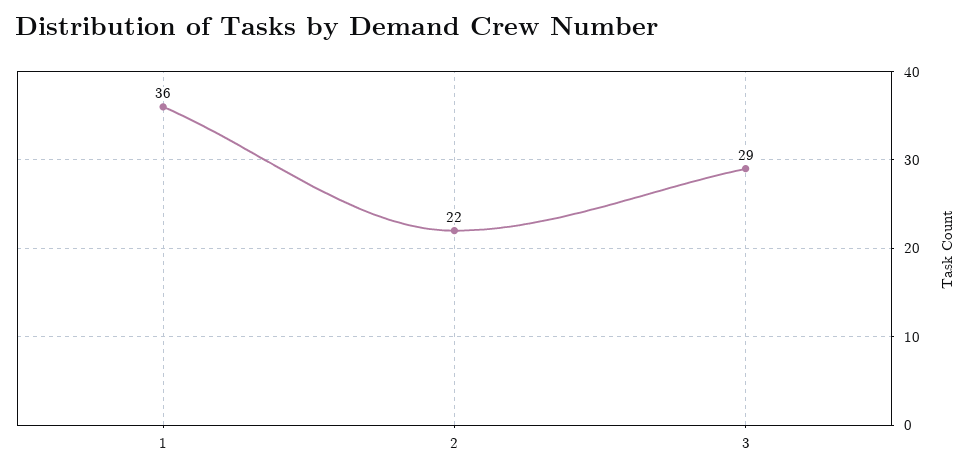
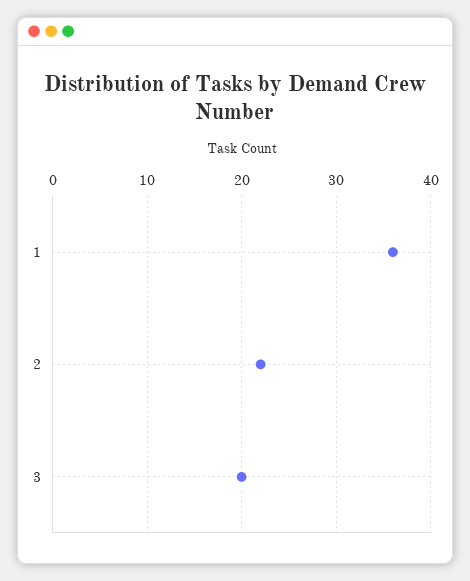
  {
    "1": 36,
    "2": 22,
-   "3": 29
+   "3": 20
  }

